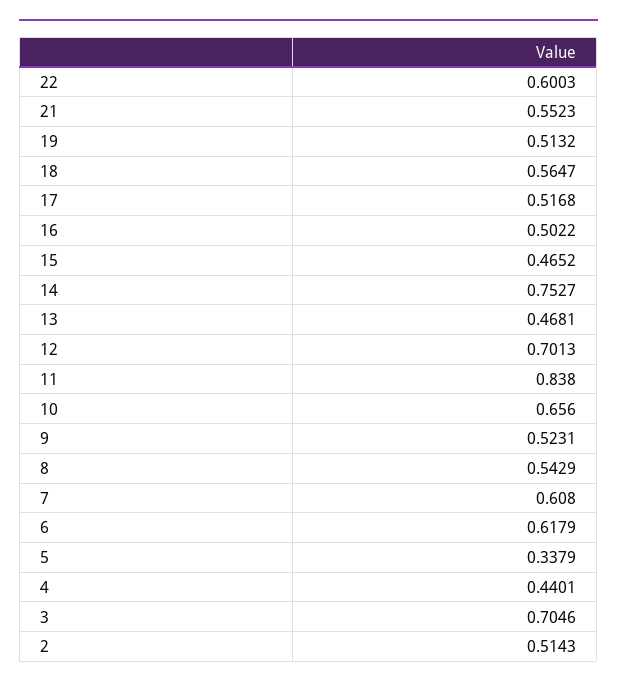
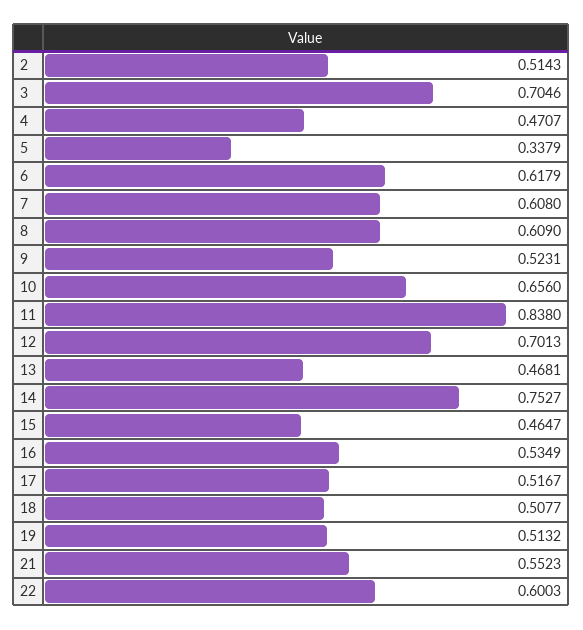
  {
    "22": 0.6003,
    "21": 0.5523,
    "19": 0.5132,
-   "18": 0.5647,
+   "18": 0.5077,
-   "17": 0.5168,
+   "17": 0.5167,
-   "16": 0.5022,
+   "16": 0.5349,
-   "15": 0.4652,
+   "15": 0.4647,
    "14": 0.7527,
    "13": 0.4681,
    "12": 0.7013,
    "11": 0.838,
    "10": 0.656,
    "9": 0.5231,
-   "8": 0.5429,
+   "8": 0.609,
    "7": 0.608,
    "6": 0.6179,
    "5": 0.3379,
-   "4": 0.4401,
+   "4": 0.4707,
    "3": 0.7046,
    "2": 0.5143
  }

